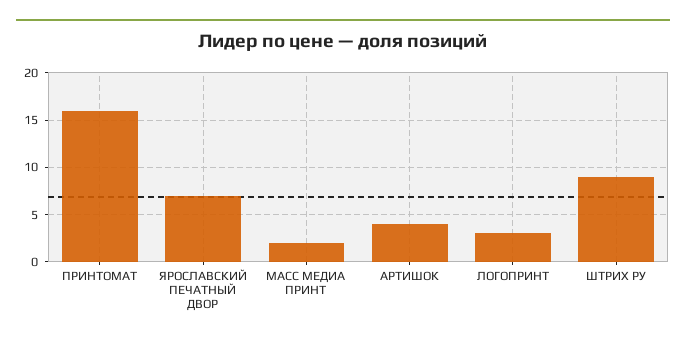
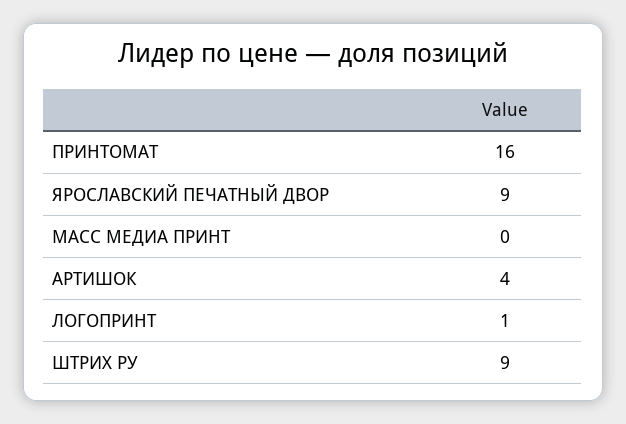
  {
    "ПРИНТОМАТ": 16,
-   "ЯРОСЛАВСКИЙ ПЕЧАТНЫЙ ДВОР": 7,
+   "ЯРОСЛАВСКИЙ ПЕЧАТНЫЙ ДВОР": 9,
-   "МАСС МЕДИА ПРИНТ": 2,
+   "МАСС МЕДИА ПРИНТ": 0,
    "АРТИШОК": 4,
-   "ЛОГОПРИНТ": 3,
+   "ЛОГОПРИНТ": 1,
    "ШТРИХ РУ": 9
  }

